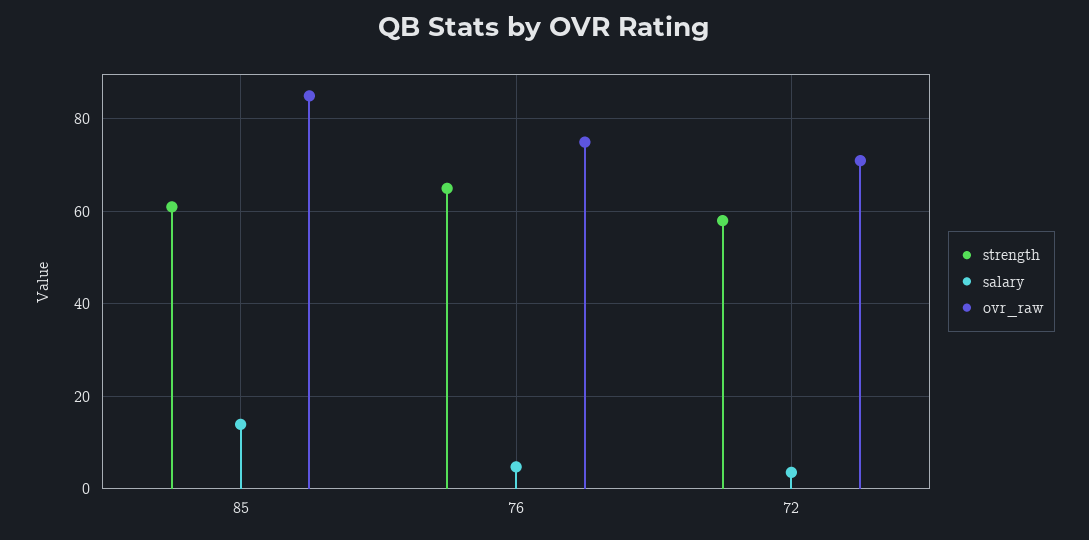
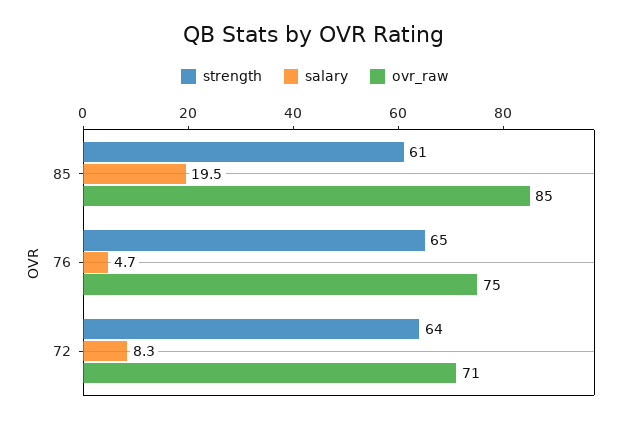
  {
    "strength": {
      "85": 61,
      "76": 65,
-     "72": 58
+     "72": 64
    },
    "salary": {
-     "85": 14,
+     "85": 19.5,
      "76": 4.7,
-     "72": 4
+     "72": 8.3
    },
    "ovr_raw": {
      "85": 85,
      "76": 75,
      "72": 71
    }
  }

